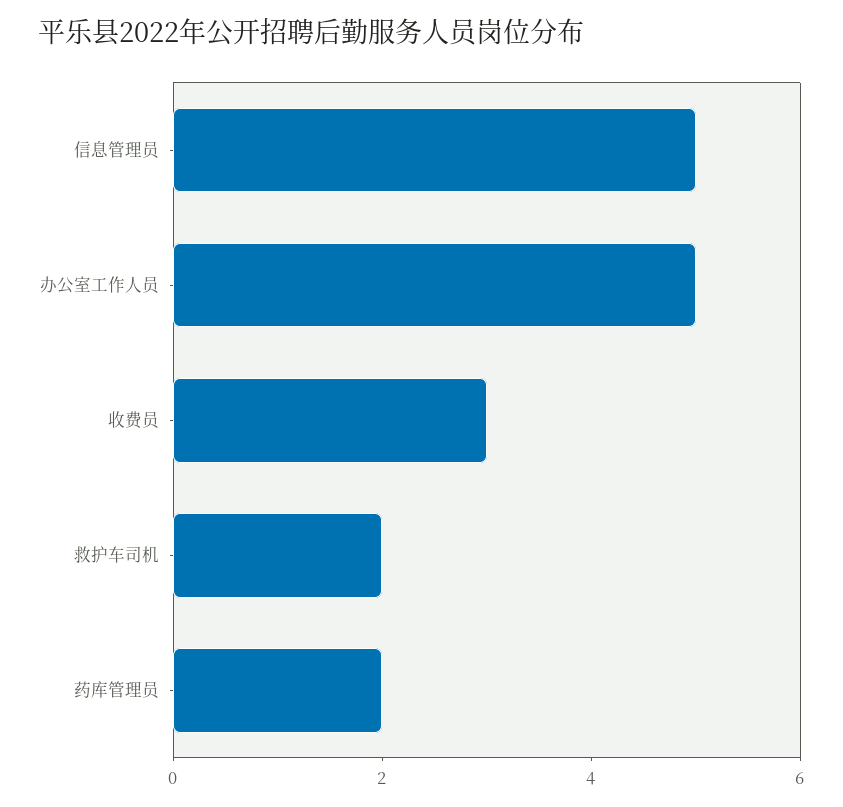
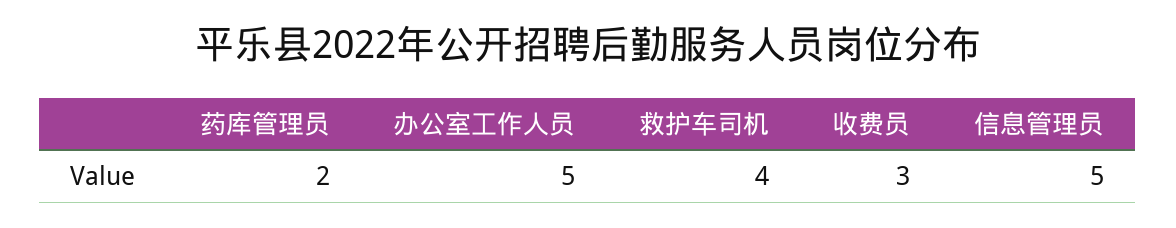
  {
    "信息管理员": 5,
    "办公室工作人员": 5,
    "收费员": 3,
-   "救护车司机": 2,
+   "救护车司机": 4,
    "药库管理员": 2
  }

